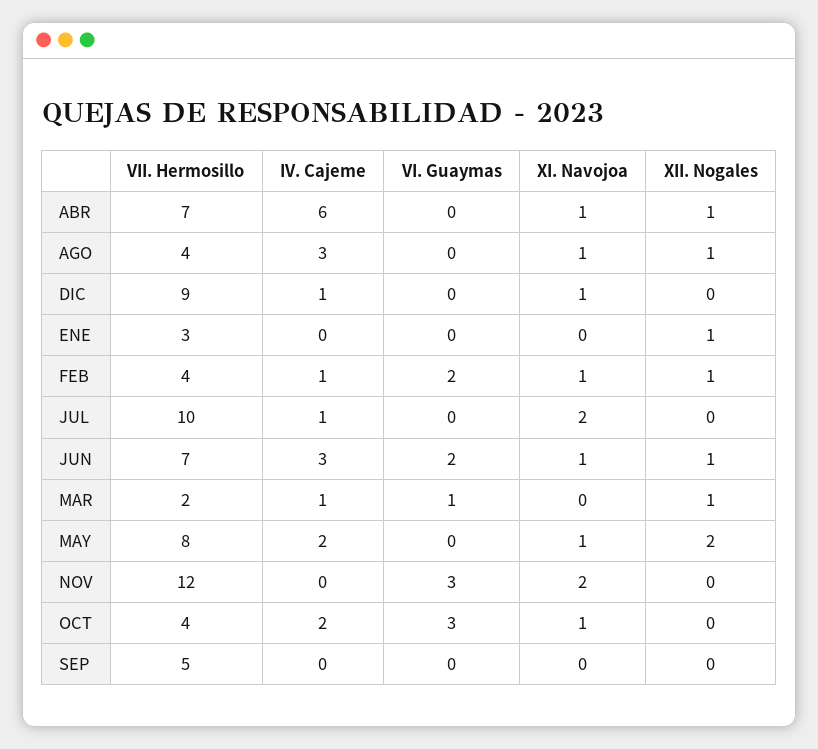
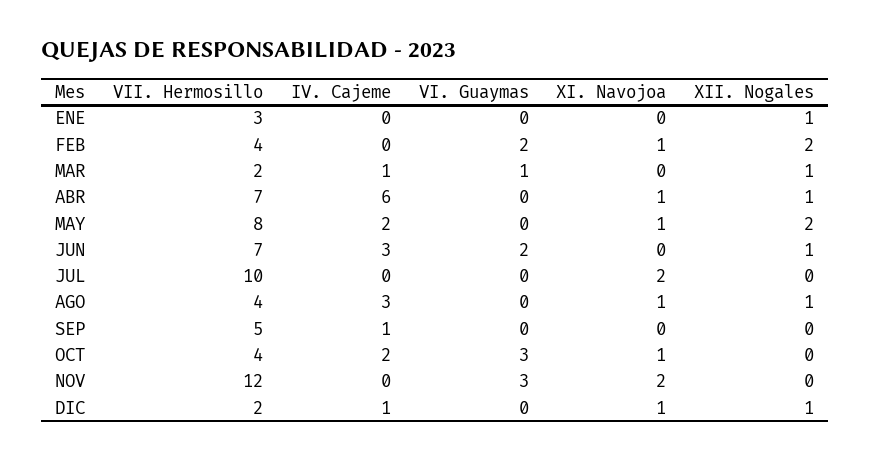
  {
    "VII. Hermosillo": {
      "ABR": 7,
      "AGO": 4,
-     "DIC": 9,
+     "DIC": 2,
      "ENE": 3,
      "FEB": 4,
      "JUL": 10,
      "JUN": 7,
      "MAR": 2,
      "MAY": 8,
      "NOV": 12,
      "OCT": 4,
      "SEP": 5
    },
    "IV. Cajeme": {
      "ABR": 6,
      "AGO": 3,
      "DIC": 1,
      "ENE": 0,
-     "FEB": 1,
+     "FEB": 0,
-     "JUL": 1,
+     "JUL": 0,
      "JUN": 3,
      "MAR": 1,
      "MAY": 2,
      "NOV": 0,
      "OCT": 2,
-     "SEP": 0
+     "SEP": 1
    },
    "VI. Guaymas": {
      "ABR": 0,
      "AGO": 0,
      "DIC": 0,
      "ENE": 0,
      "FEB": 2,
      "JUL": 0,
      "JUN": 2,
      "MAR": 1,
      "MAY": 0,
      "NOV": 3,
      "OCT": 3,
      "SEP": 0
    },
    "XI. Navojoa": {
      "ABR": 1,
      "AGO": 1,
      "DIC": 1,
      "ENE": 0,
      "FEB": 1,
      "JUL": 2,
-     "JUN": 1,
+     "JUN": 0,
      "MAR": 0,
      "MAY": 1,
      "NOV": 2,
      "OCT": 1,
      "SEP": 0
    },
    "XII. Nogales": {
      "ABR": 1,
      "AGO": 1,
-     "DIC": 0,
+     "DIC": 1,
      "ENE": 1,
-     "FEB": 1,
+     "FEB": 2,
      "JUL": 0,
      "JUN": 1,
      "MAR": 1,
      "MAY": 2,
      "NOV": 0,
      "OCT": 0,
      "SEP": 0
    }
  }

